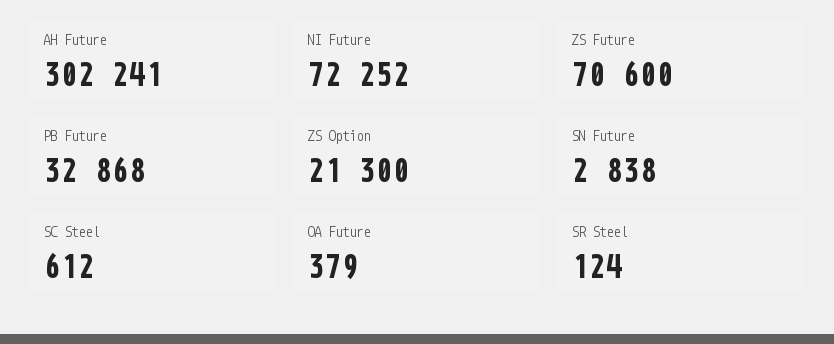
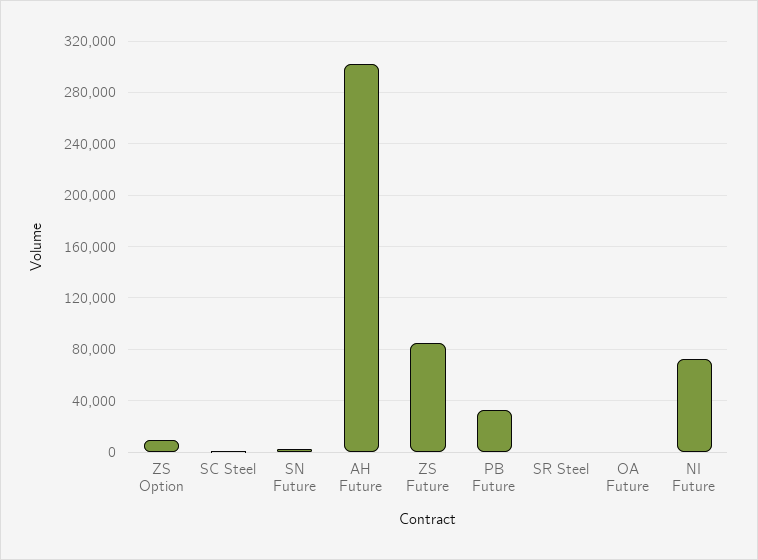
  {
    "AH Future": 302241,
    "NI Future": 72252,
-   "ZS Future": 70600,
+   "ZS Future": 85000,
    "PB Future": 32868,
-   "ZS Option": 21300,
+   "ZS Option": 10000,
    "SN Future": 2838,
    "SC Steel": 612,
    "OA Future": 379,
    "SR Steel": 124
  }

